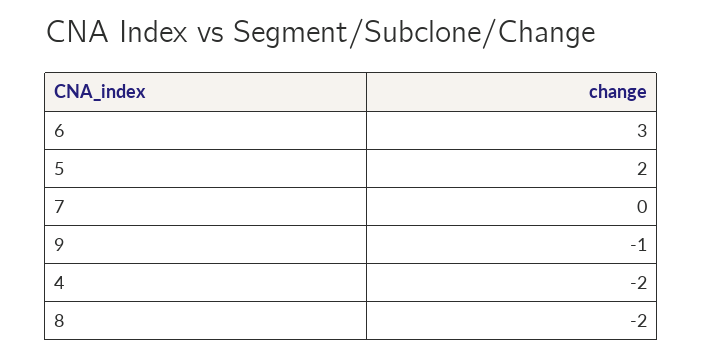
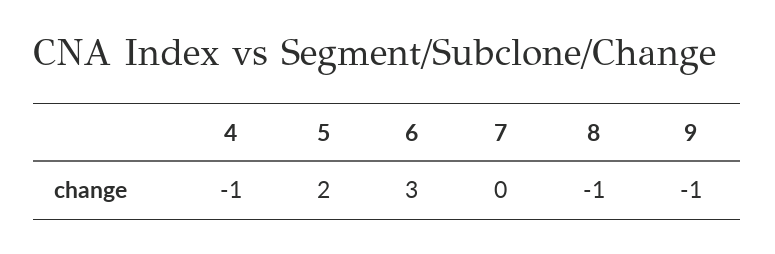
  {
    "6": 3,
    "5": 2,
    "7": 0,
    "9": -1,
-   "4": -2,
+   "4": -1,
-   "8": -2
+   "8": -1
  }

